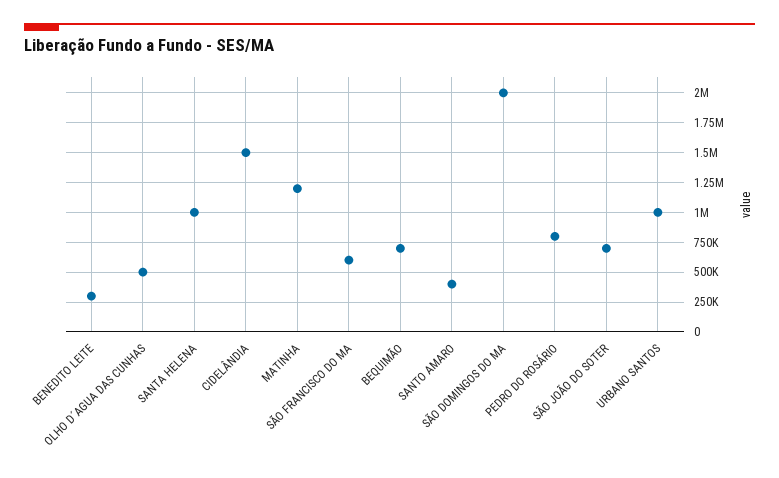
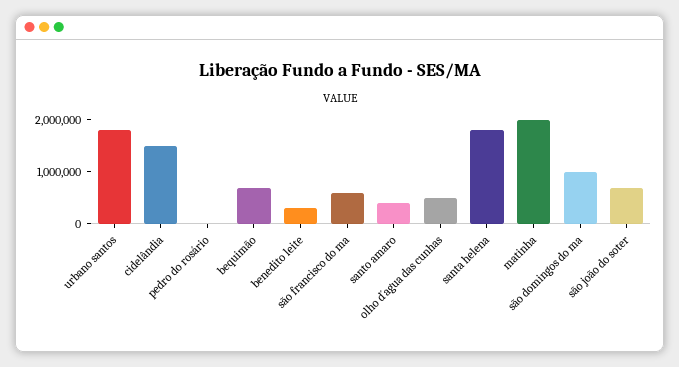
  {
    "BENEDITO LEITE": 400000,
    "OLHO D´AGUA DAS CUNHAS": 600000,
-   "SANTA HELENA": 1000000,
+   "SANTA HELENA": 1800000,
    "CIDELÂNDIA": 1600000,
-   "MATINHA": 1250000,
+   "MATINHA": 2000000,
    "SÃO FRANCISCO DO MA": 600000,
    "BEQUIMÃO": 800000,
    "SANTO AMARO": 400000,
-   "SÃO DOMINGOS DO MA": 2000000,
+   "SÃO DOMINGOS DO MA": 1000000,
-   "PEDRO DO ROSÁRIO": 750000,
+   "PEDRO DO ROSÁRIO": 0,
    "SÃO JOÃO DO SOTER": 800000,
-   "URBANO SANTOS": 1000000
+   "URBANO SANTOS": 1800000
  }

